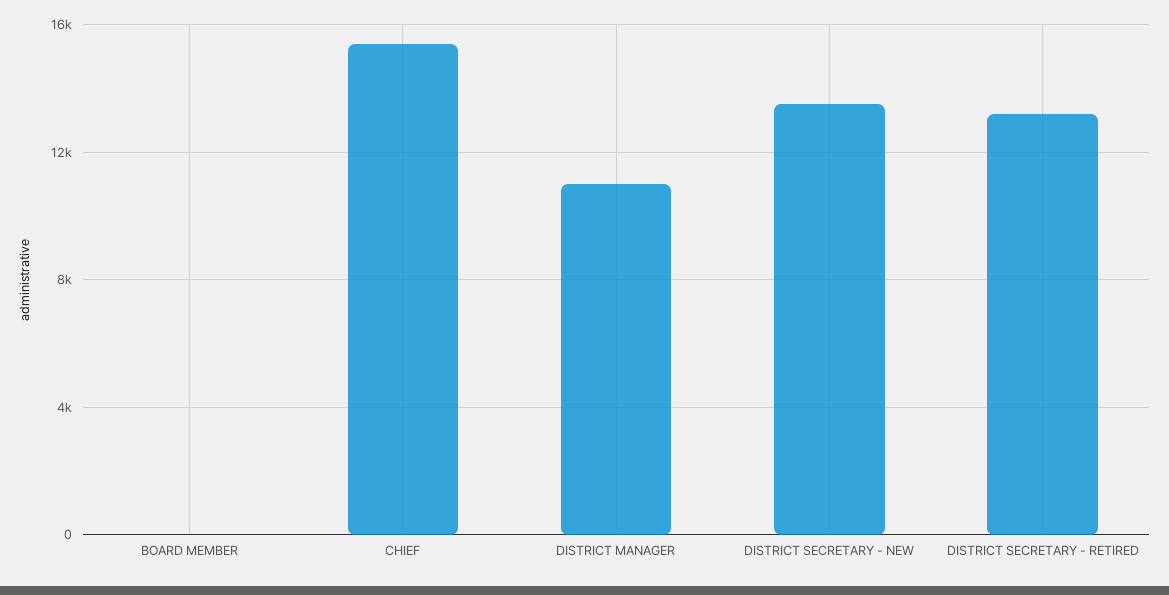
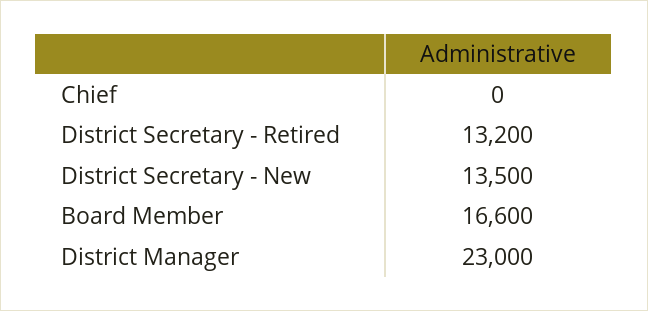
  {
-   "BOARD MEMBER": 0,
+   "BOARD MEMBER": 16600,
-   "CHIEF": 15500,
+   "CHIEF": 0,
-   "DISTRICT MANAGER": 11000,
+   "DISTRICT MANAGER": 23000,
    "DISTRICT SECRETARY - NEW": 13500,
    "DISTRICT SECRETARY - RETIRED": 13200
  }

